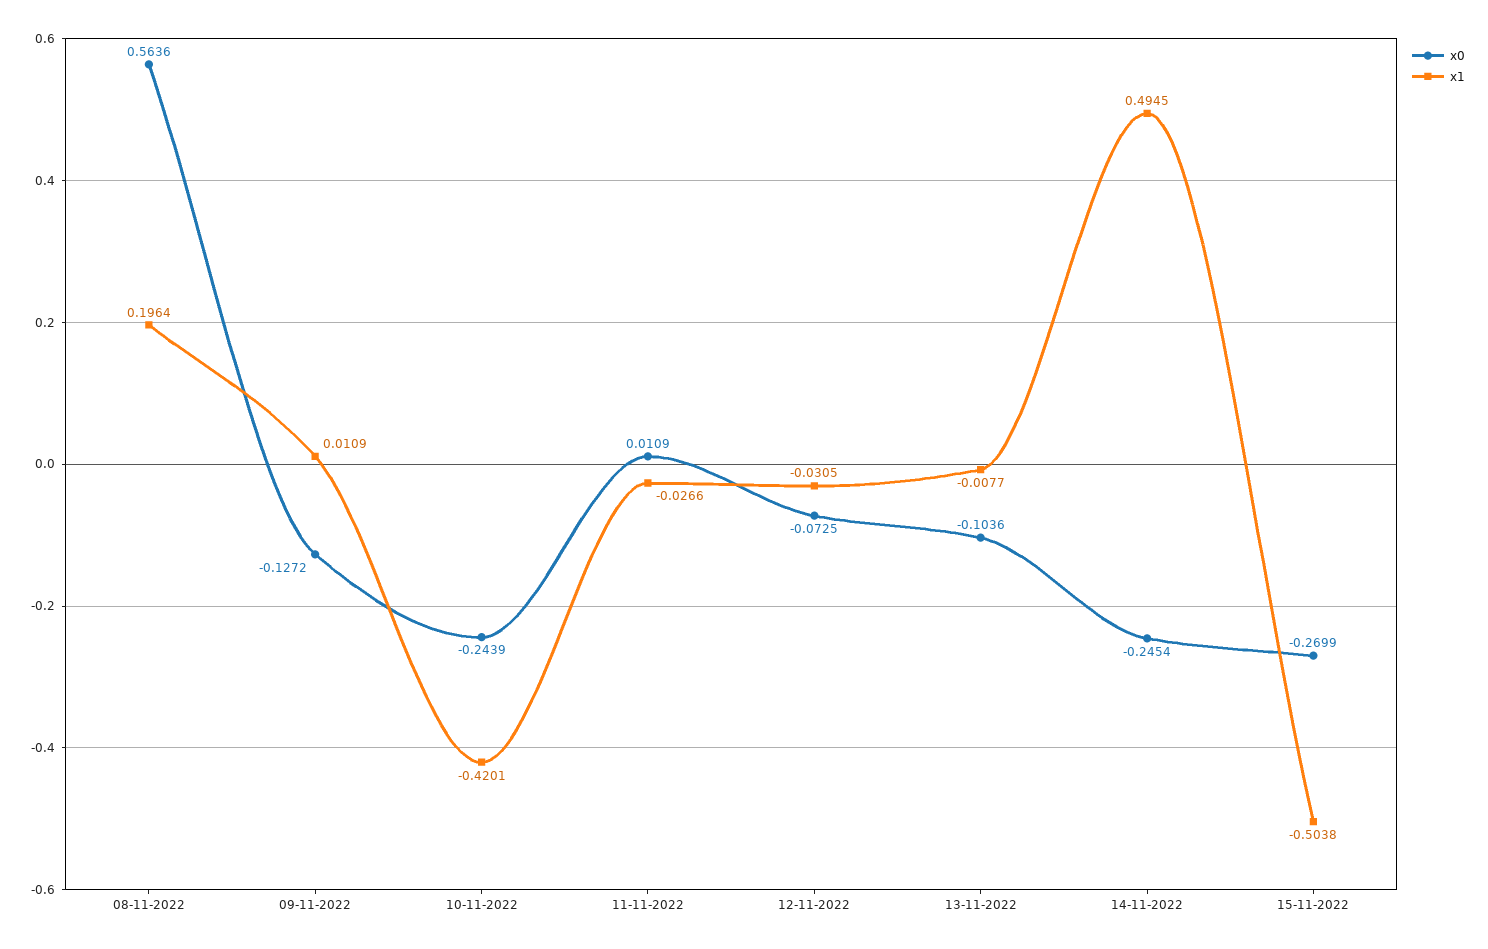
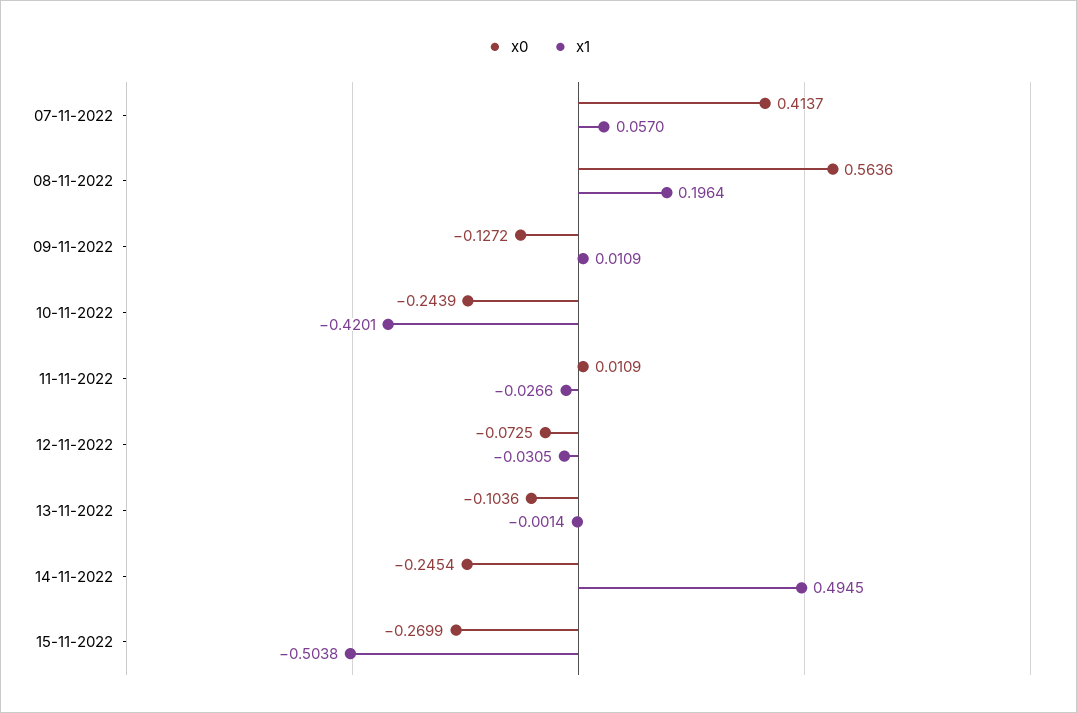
  {
    "x0": {
      "08-11-2022": 0.5636,
      "09-11-2022": -0.1272,
      "10-11-2022": -0.2439,
      "11-11-2022": 0.0109,
      "12-11-2022": -0.0725,
      "13-11-2022": -0.1036,
      "14-11-2022": -0.2454,
-     "15-11-2022": -0.2699
+     "15-11-2022": -0.2699,
+     "07-11-2022": 0.4137
    },
    "x1": {
      "08-11-2022": 0.1964,
      "09-11-2022": 0.0109,
      "10-11-2022": -0.4201,
      "11-11-2022": -0.0266,
      "12-11-2022": -0.0305,
-     "13-11-2022": -0.0077,
+     "13-11-2022": -0.0014,
      "14-11-2022": 0.4945,
-     "15-11-2022": -0.5038
+     "15-11-2022": -0.5038,
+     "07-11-2022": 0.057
    }
  }

